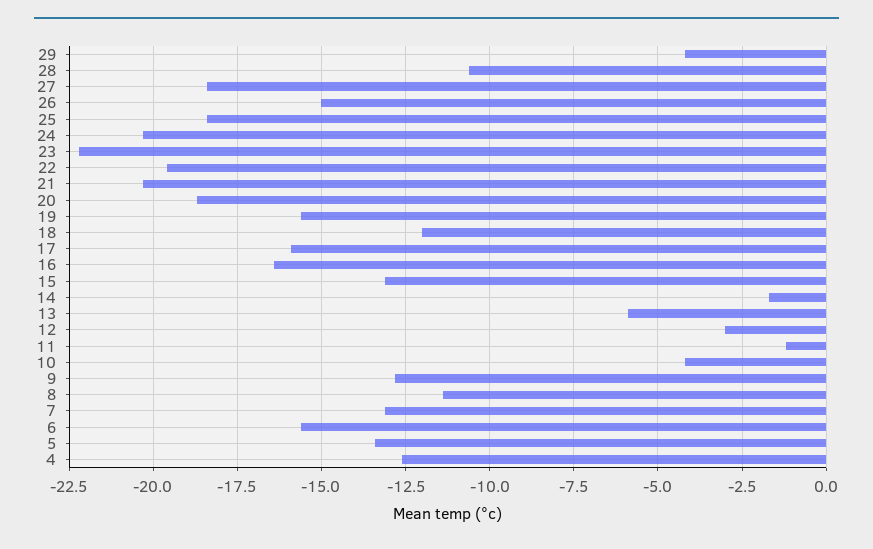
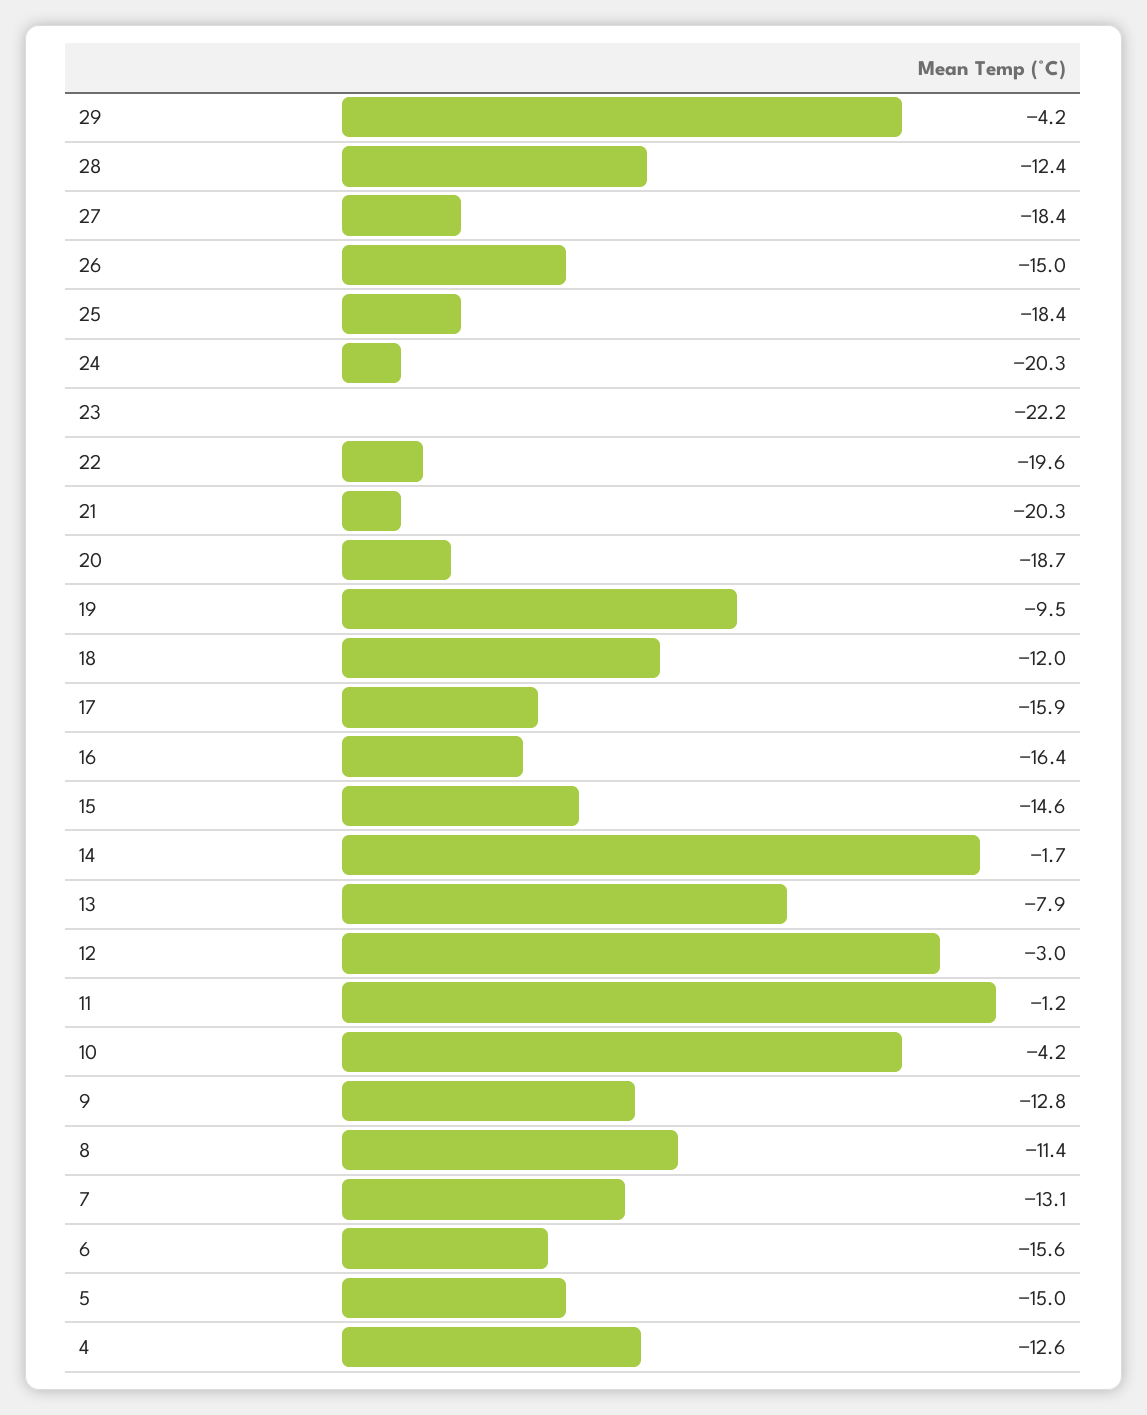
  {
    "29": -4.2,
-   "28": -10.5,
+   "28": -12.4,
    "27": -18.4,
    "26": -15,
    "25": -18.4,
    "24": -20.3,
    "23": -22.2,
    "22": -19.6,
    "21": -20.3,
    "20": -18.7,
-   "19": -15.5,
+   "19": -9.5,
    "18": -12,
    "17": -15.9,
    "16": -16.4,
-   "15": -13,
+   "15": -14.6,
    "14": -1.7,
-   "13": -6,
+   "13": -7.9,
    "12": -3,
    "11": -1.2,
    "10": -4.2,
    "9": -12.8,
    "8": -11.4,
    "7": -13.1,
    "6": -15.6,
-   "5": -13.5,
+   "5": -15,
    "4": -12.6
  }

